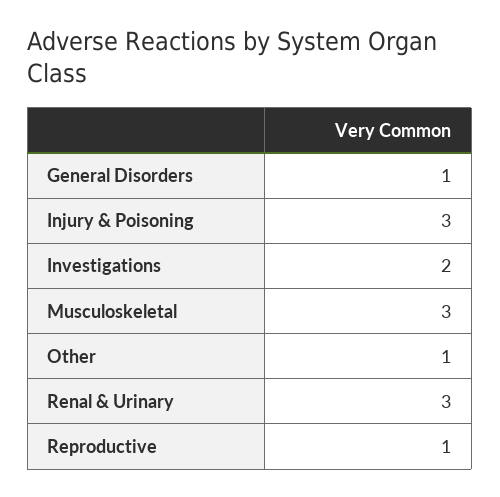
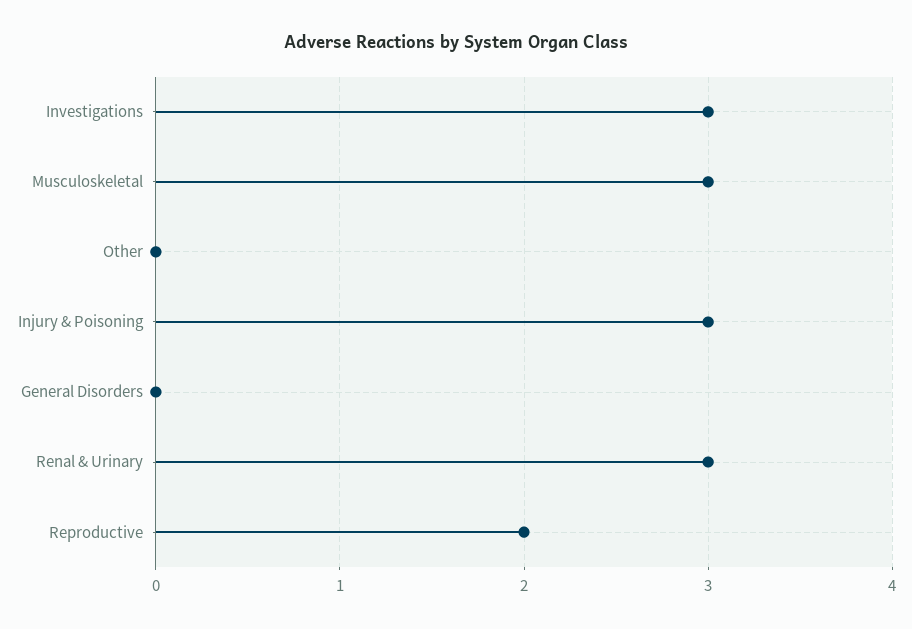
  {
-   "General Disorders": 1,
+   "General Disorders": 0,
    "Injury & Poisoning": 3,
-   "Investigations": 2,
+   "Investigations": 3,
    "Musculoskeletal": 3,
-   "Other": 1,
+   "Other": 0,
    "Renal & Urinary": 3,
-   "Reproductive": 1
+   "Reproductive": 2
  }

